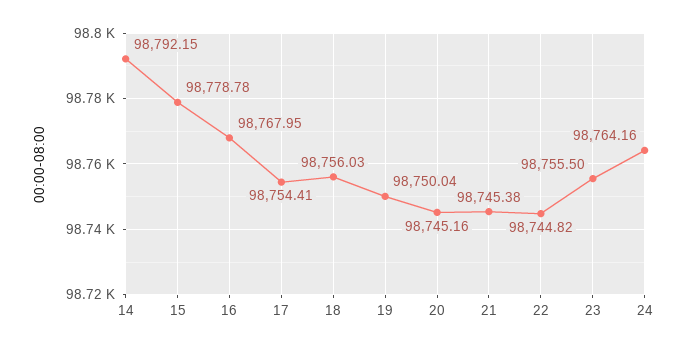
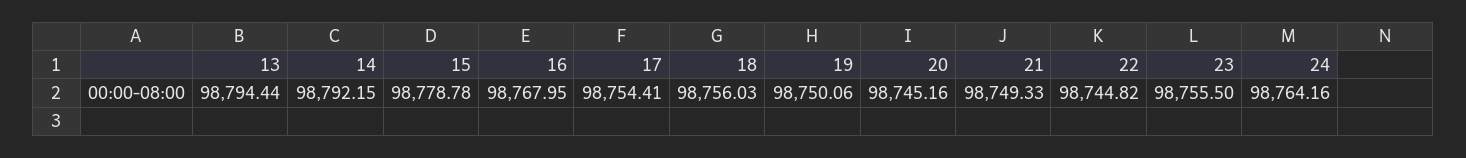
  {
    "14": 98792.15,
    "15": 98778.78,
    "16": 98767.95,
    "17": 98754.41,
    "18": 98756.03,
-   "19": 98750.04,
+   "19": 98750.06,
    "20": 98745.16,
-   "21": 98745.38,
+   "21": 98749.33,
    "22": 98744.82,
    "23": 98755.5,
-   "24": 98764.16
+   "24": 98764.16,
+   "13": 98794.44
  }

